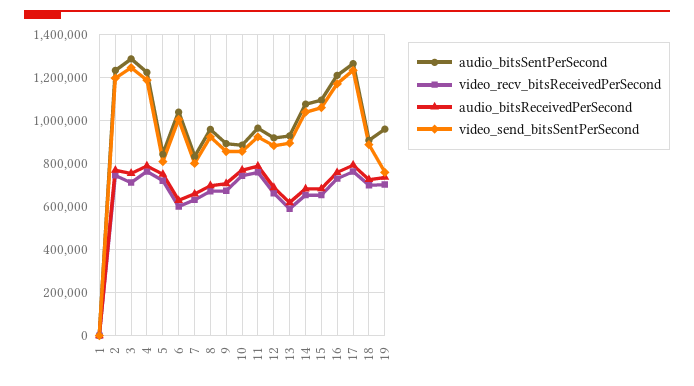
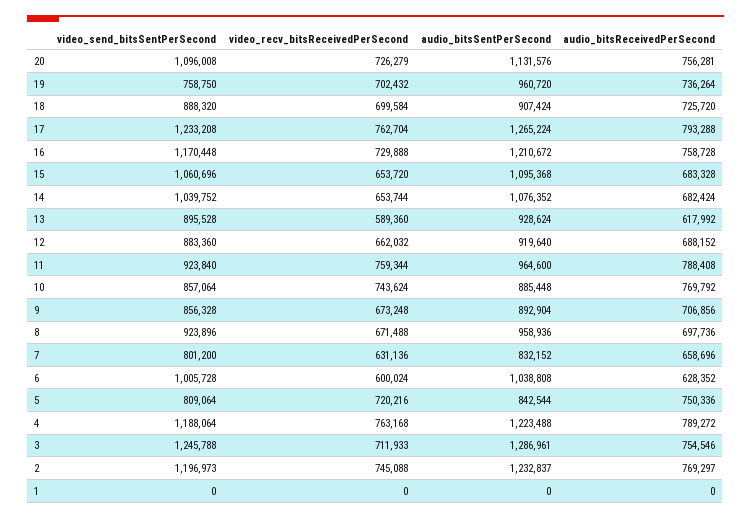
  {
    "audio_bitsSentPerSecond": {
      "1": 0,
      "2": 1232837,
      "3": 1286961,
      "4": 1223488,
      "5": 842544,
      "6": 1038808,
      "7": 832152,
      "8": 958936,
      "9": 892904,
      "10": 885448,
      "11": 964600,
      "12": 919640,
      "13": 928624,
      "14": 1076352,
      "15": 1095368,
      "16": 1210672,
      "17": 1265224,
      "18": 907424,
-     "19": 960720
+     "19": 960720,
+     "20": 1131576
    },
    "video_recv_bitsReceivedPerSecond": {
      "1": 0,
      "2": 745088,
      "3": 711933,
      "4": 763168,
      "5": 720216,
      "6": 600024,
      "7": 631136,
      "8": 671488,
      "9": 673248,
      "10": 743624,
      "11": 759344,
      "12": 662032,
      "13": 589360,
      "14": 653744,
      "15": 653720,
      "16": 729888,
      "17": 762704,
      "18": 699584,
-     "19": 702432
+     "19": 702432,
+     "20": 726279
    },
    "audio_bitsReceivedPerSecond": {
      "1": 0,
      "2": 769297,
      "3": 754546,
      "4": 789272,
      "5": 750336,
      "6": 628352,
      "7": 658696,
      "8": 697736,
      "9": 706856,
      "10": 769792,
      "11": 788408,
      "12": 688152,
      "13": 617992,
      "14": 682424,
      "15": 683328,
      "16": 758728,
      "17": 793288,
      "18": 725720,
-     "19": 736264
+     "19": 736264,
+     "20": 756281
    },
    "video_send_bitsSentPerSecond": {
      "1": 0,
      "2": 1196973,
      "3": 1245788,
      "4": 1188064,
      "5": 809064,
      "6": 1005728,
      "7": 801200,
      "8": 923896,
      "9": 856328,
      "10": 857064,
      "11": 923840,
      "12": 883360,
      "13": 895528,
      "14": 1039752,
      "15": 1060696,
      "16": 1170448,
      "17": 1233208,
      "18": 888320,
-     "19": 758750
+     "19": 758750,
+     "20": 1096008
    }
  }

